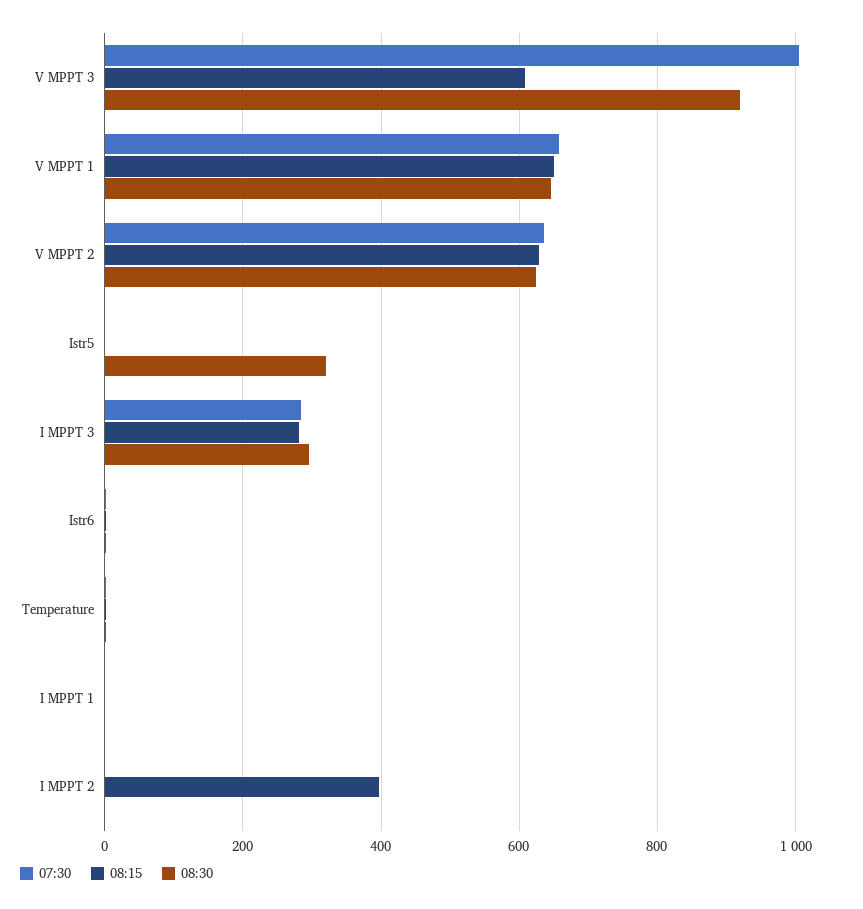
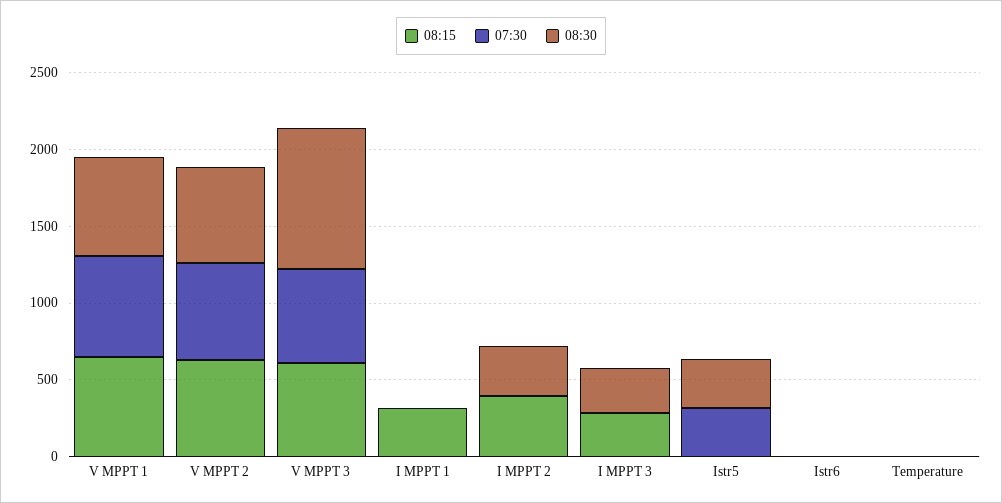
  {
    "07:30": {
-     "V MPPT 3": 1000,
+     "V MPPT 3": 600,
      "V MPPT 1": 660,
      "V MPPT 2": 640,
-     "Istr5": 0,
+     "Istr5": 300,
-     "I MPPT 3": 280,
+     "I MPPT 3": 0,
      "Istr6": 0,
      "Temperature": 0,
      "I MPPT 1": 0,
      "I MPPT 2": 0
    },
    "08:15": {
      "V MPPT 3": 600,
      "V MPPT 1": 660,
      "V MPPT 2": 620,
      "Istr5": 0,
      "I MPPT 3": 280,
      "Istr6": 0,
      "Temperature": 0,
-     "I MPPT 1": 0,
+     "I MPPT 1": 300,
      "I MPPT 2": 400
    },
    "08:30": {
      "V MPPT 3": 920,
      "V MPPT 1": 640,
      "V MPPT 2": 620,
      "Istr5": 320,
      "I MPPT 3": 300,
      "Istr6": 0,
      "Temperature": 0,
      "I MPPT 1": 0,
-     "I MPPT 2": 0
+     "I MPPT 2": 300
    }
  }

